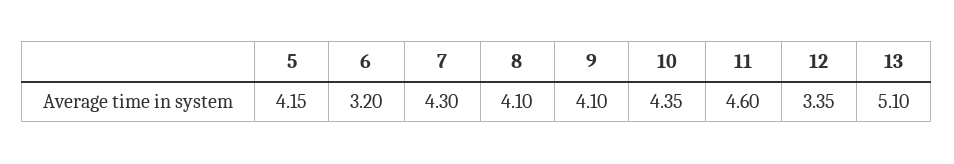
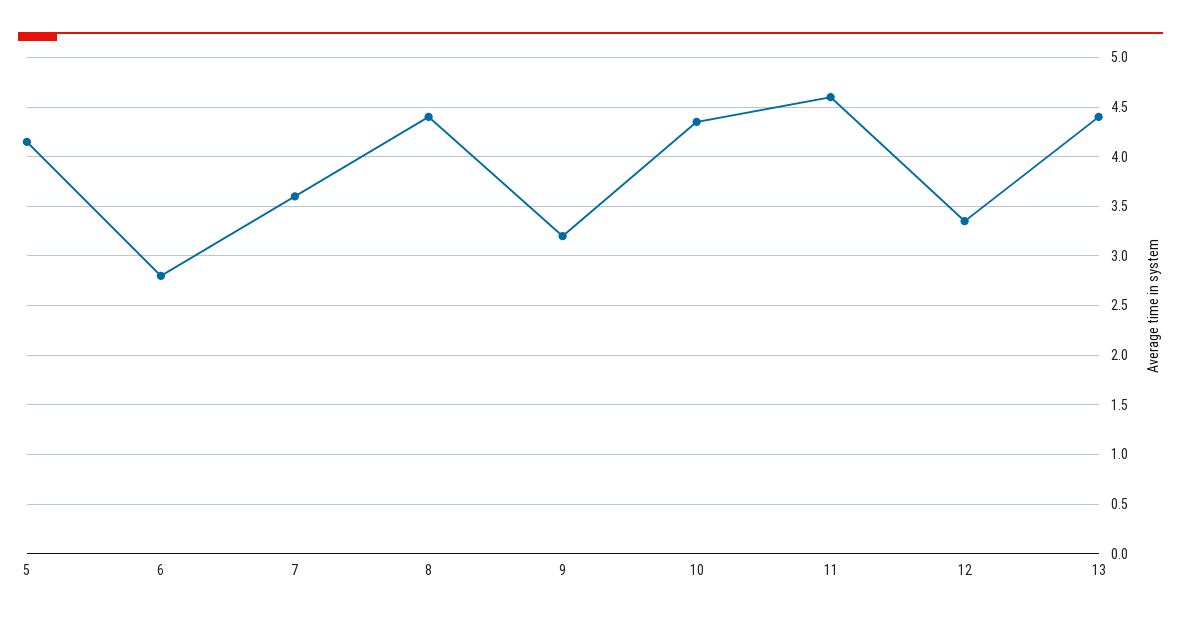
  {
    "5": 4.15,
-   "6": 3.2,
+   "6": 2.8,
-   "7": 4.3,
+   "7": 3.6,
-   "8": 4.1,
+   "8": 4.4,
-   "9": 4.1,
+   "9": 3.2,
    "10": 4.35,
    "11": 4.6,
    "12": 3.35,
-   "13": 5.1
+   "13": 4.4
  }

